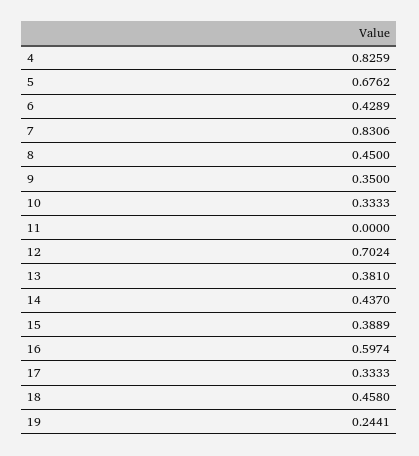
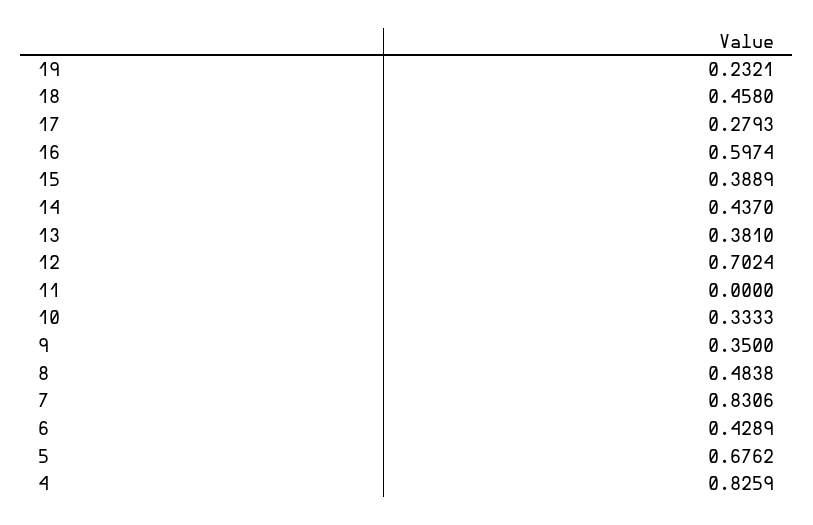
  {
    "4": 0.8259,
    "5": 0.6762,
    "6": 0.4289,
    "7": 0.8306,
-   "8": 0.45,
+   "8": 0.4838,
    "9": 0.35,
    "10": 0.3333,
    "11": 0,
    "12": 0.7024,
    "13": 0.381,
    "14": 0.437,
    "15": 0.3889,
    "16": 0.5974,
-   "17": 0.3333,
+   "17": 0.2793,
    "18": 0.458,
-   "19": 0.2441
+   "19": 0.2321
  }

